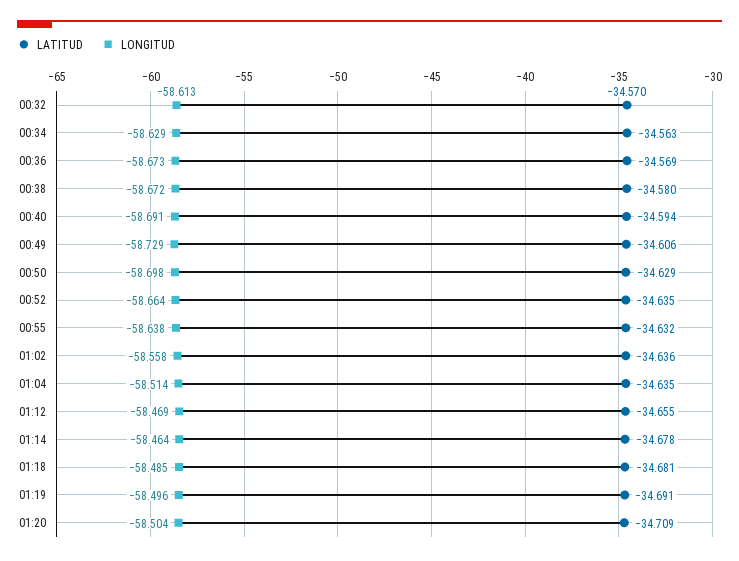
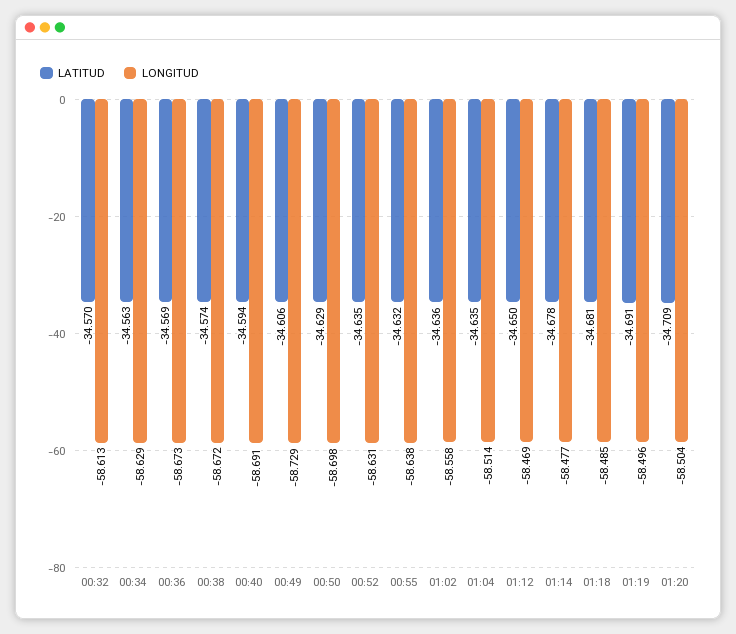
  {
    "LATITUD": {
      "00:32": -34.57,
      "00:34": -34.563,
      "00:36": -34.569,
-     "00:38": -34.58,
+     "00:38": -34.574,
      "00:40": -34.594,
      "00:49": -34.606,
      "00:50": -34.629,
      "00:52": -34.635,
      "00:55": -34.632,
      "01:02": -34.636,
      "01:04": -34.635,
-     "01:12": -34.655,
+     "01:12": -34.65,
      "01:14": -34.678,
      "01:18": -34.681,
      "01:19": -34.691,
      "01:20": -34.709
    },
    "LONGITUD": {
      "00:32": -58.613,
      "00:34": -58.629,
      "00:36": -58.673,
      "00:38": -58.672,
      "00:40": -58.691,
      "00:49": -58.729,
      "00:50": -58.698,
-     "00:52": -58.664,
+     "00:52": -58.631,
      "00:55": -58.638,
      "01:02": -58.558,
      "01:04": -58.514,
      "01:12": -58.469,
-     "01:14": -58.464,
+     "01:14": -58.477,
      "01:18": -58.485,
      "01:19": -58.496,
      "01:20": -58.504
    }
  }

